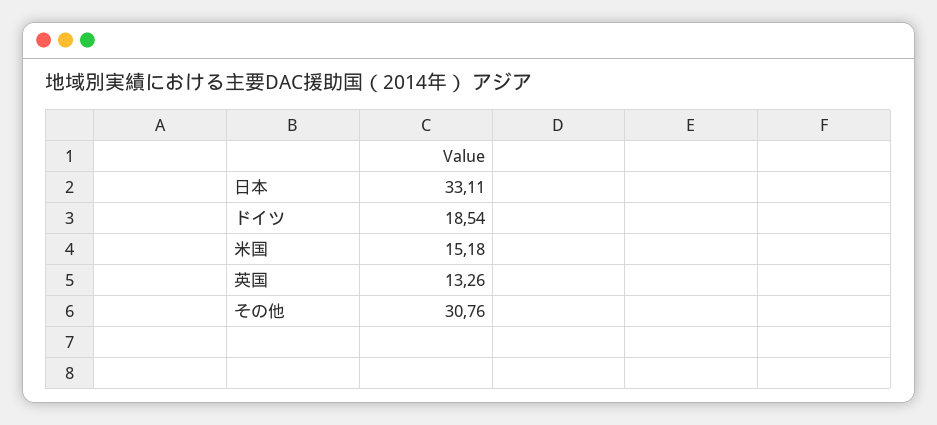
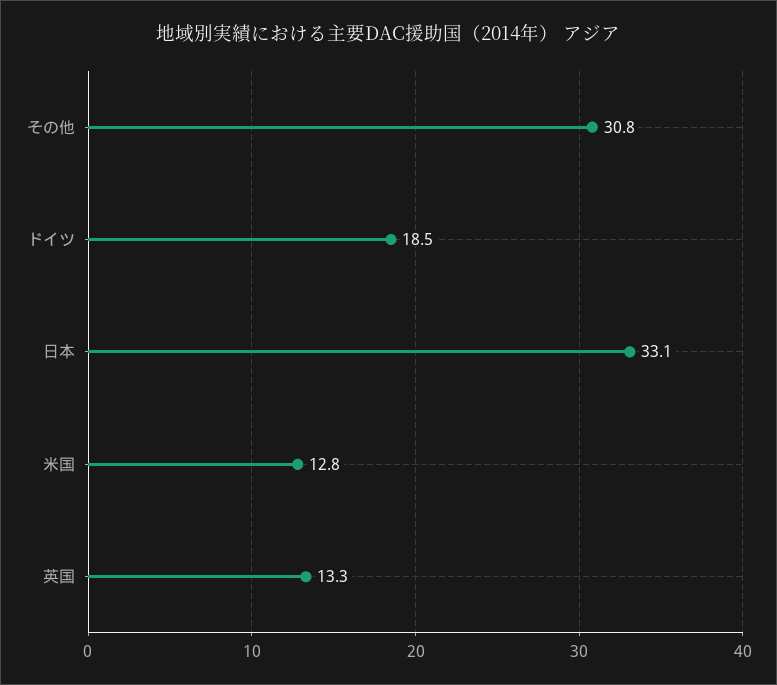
  {
    "日本": 33.11,
    "ドイツ": 18.54,
-   "米国": 15.18,
+   "米国": 12.8,
    "英国": 13.26,
    "その他": 30.76
  }

